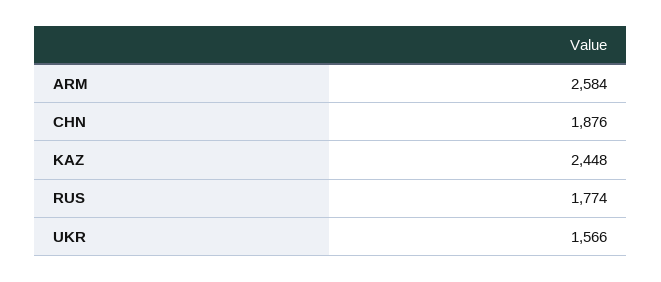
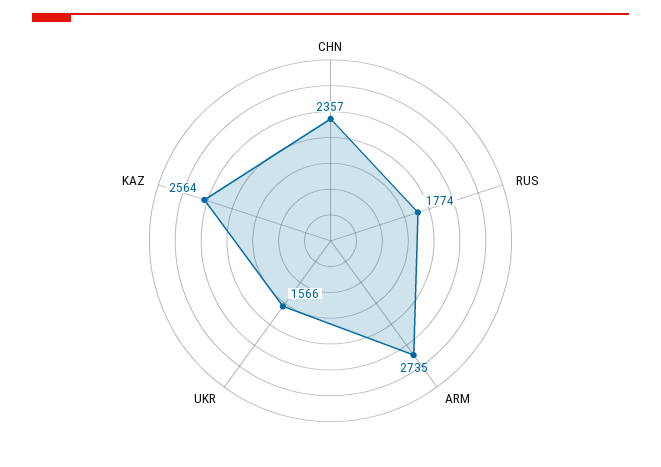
  {
-   "ARM": 2584,
+   "ARM": 2735,
-   "CHN": 1876,
+   "CHN": 2357,
-   "KAZ": 2448,
+   "KAZ": 2564,
    "RUS": 1774,
    "UKR": 1566
  }

